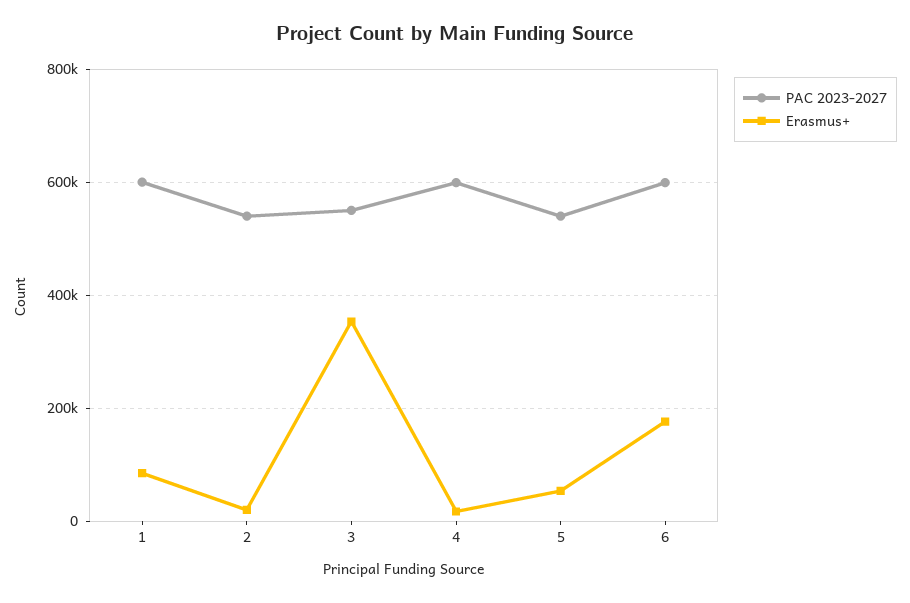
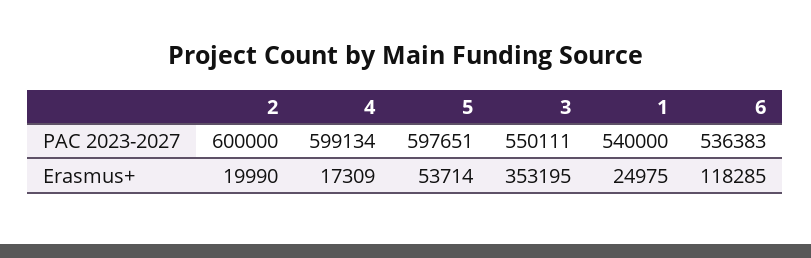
  {
    "PAC 2023-2027": {
-     "1": 600000,
+     "1": 540000,
-     "2": 540000,
+     "2": 600000,
      "3": 550111,
      "4": 599134,
-     "5": 540000,
+     "5": 597651,
-     "6": 600000
+     "6": 536383
    },
    "Erasmus+": {
-     "1": 80000,
+     "1": 24975,
      "2": 19990,
      "3": 353195,
      "4": 17309,
      "5": 53714,
-     "6": 180000
+     "6": 118285
    }
  }

